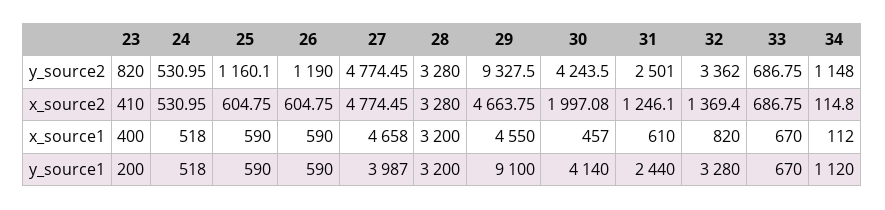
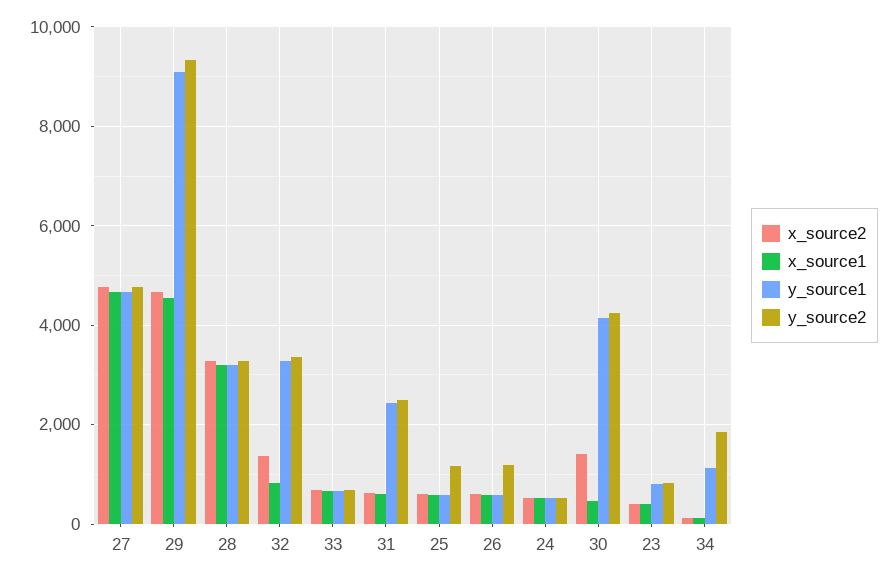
  {
    "y_source2": {
      "23": 820,
      "24": 530.95,
      "25": 1160.1,
      "26": 1190,
      "27": 4774.45,
      "28": 3280,
      "29": 9327.5,
      "30": 4243.5,
      "31": 2501,
      "32": 3362,
      "33": 686.75,
-     "34": 1148
+     "34": 1800
    },
    "x_source2": {
      "23": 410,
      "24": 530.95,
      "25": 604.75,
      "26": 604.75,
      "27": 4774.45,
      "28": 3280,
      "29": 4663.75,
-     "30": 1997.08,
+     "30": 1400,
-     "31": 1246.1,
+     "31": 600,
      "32": 1369.4,
      "33": 686.75,
      "34": 114.8
    },
    "x_source1": {
      "23": 400,
      "24": 518,
      "25": 590,
      "26": 590,
      "27": 4658,
      "28": 3200,
      "29": 4550,
      "30": 457,
      "31": 610,
      "32": 820,
      "33": 670,
      "34": 112
    },
    "y_source1": {
-     "23": 200,
+     "23": 800,
      "24": 518,
      "25": 590,
      "26": 590,
-     "27": 3987,
+     "27": 4600,
      "28": 3200,
      "29": 9100,
      "30": 4140,
      "31": 2440,
      "32": 3280,
      "33": 670,
      "34": 1120
    }
  }

